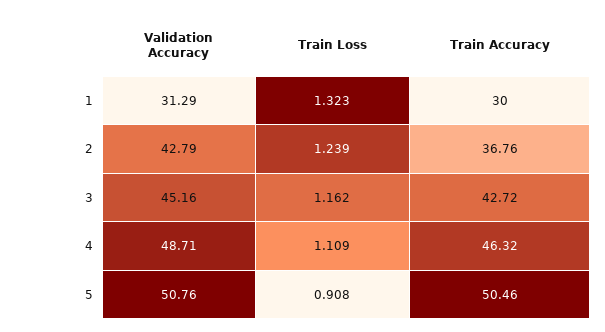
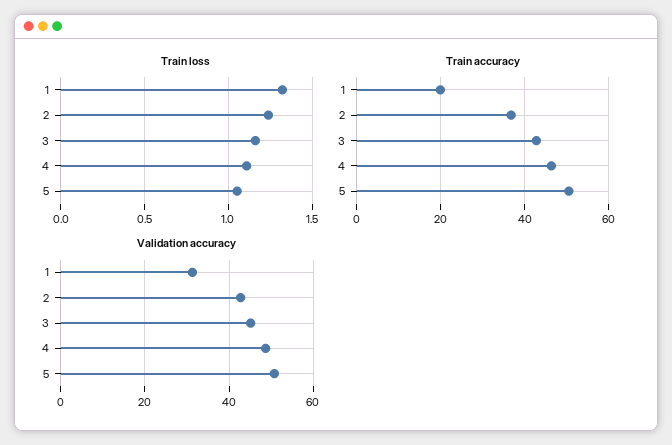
  {
    "Validation Accuracy": {
      "1": 31.29,
      "2": 42.79,
      "3": 45.16,
      "4": 48.71,
      "5": 50.76
    },
    "Train Loss": {
      "1": 1.323,
      "2": 1.239,
      "3": 1.162,
      "4": 1.109,
-     "5": 0.908
+     "5": 1.05
    },
    "Train Accuracy": {
-     "1": 30,
+     "1": 20,
      "2": 36.76,
      "3": 42.72,
      "4": 46.32,
      "5": 50.46
    }
  }

